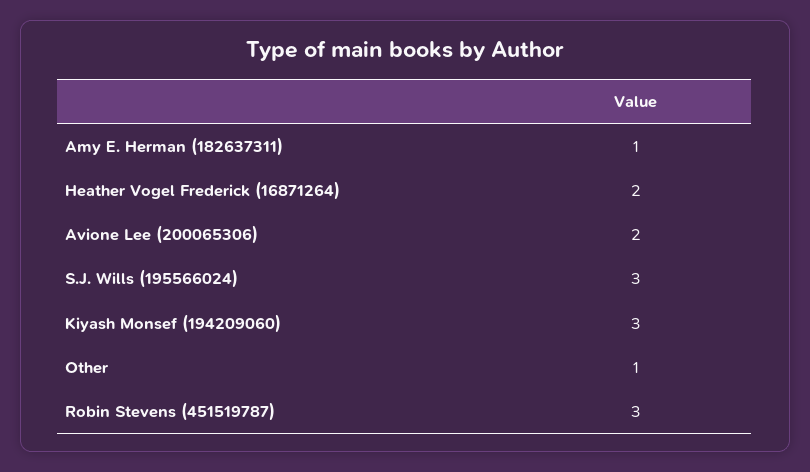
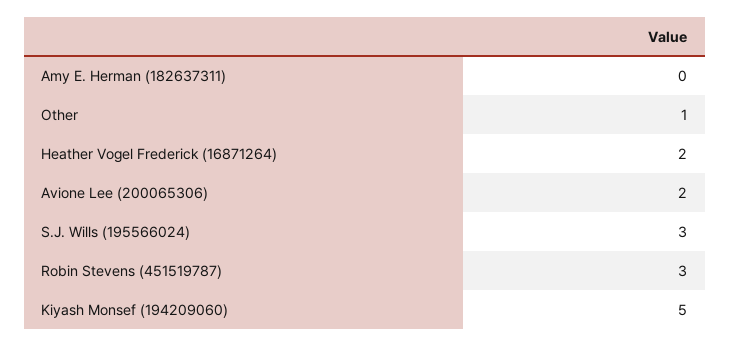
  {
-   "Amy E. Herman (182637311)": 1,
+   "Amy E. Herman (182637311)": 0,
    "Heather Vogel Frederick (16871264)": 2,
    "Avione Lee (200065306)": 2,
    "S.J. Wills (195566024)": 3,
-   "Kiyash Monsef (194209060)": 3,
+   "Kiyash Monsef (194209060)": 5,
    "Other": 1,
    "Robin Stevens (451519787)": 3
  }

